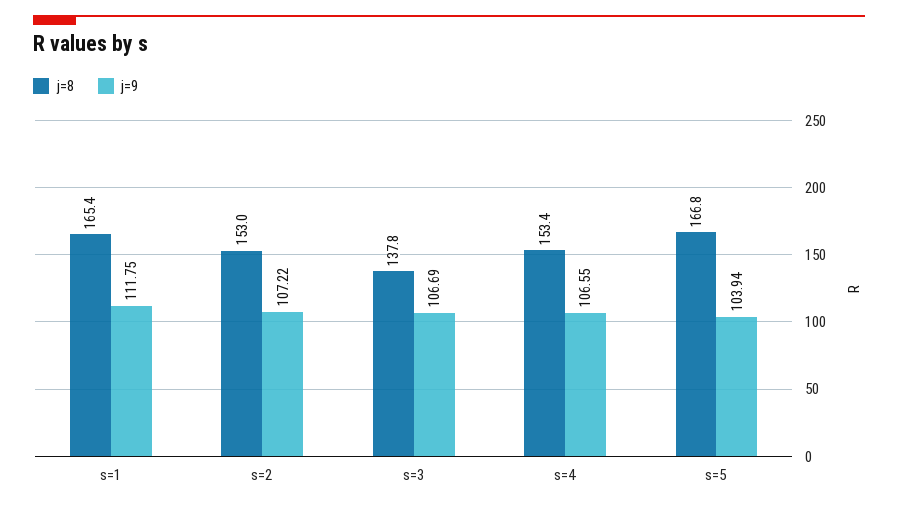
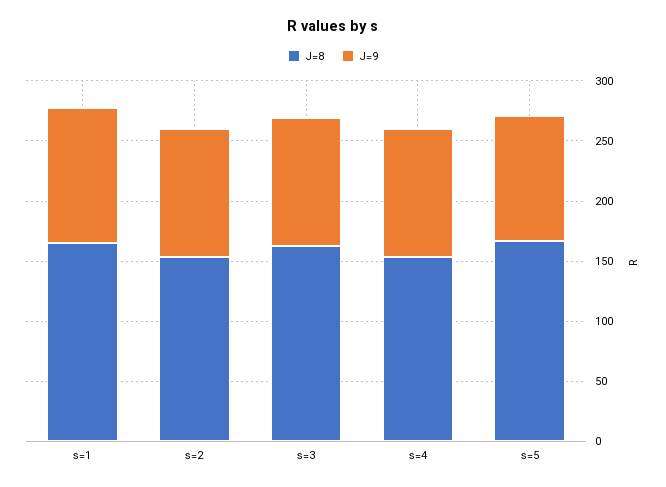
  {
    "j=8": {
      "s=1": 165.4,
      "s=2": 153,
-     "s=3": 137.8,
+     "s=3": 160,
      "s=4": 153.4,
      "s=5": 166.8
    },
    "j=9": {
      "s=1": 111.75,
      "s=2": 107.22,
      "s=3": 106.69,
      "s=4": 106.55,
      "s=5": 103.94
    }
  }

